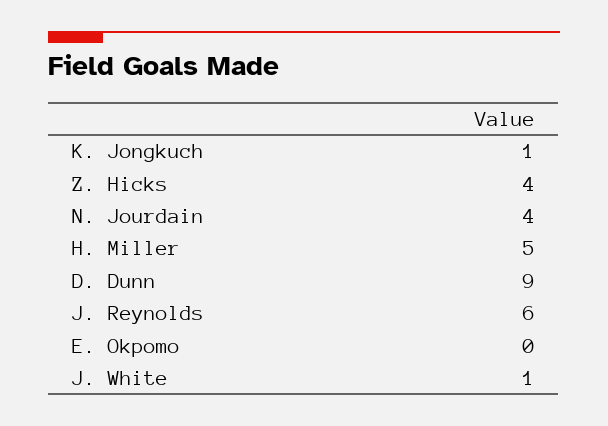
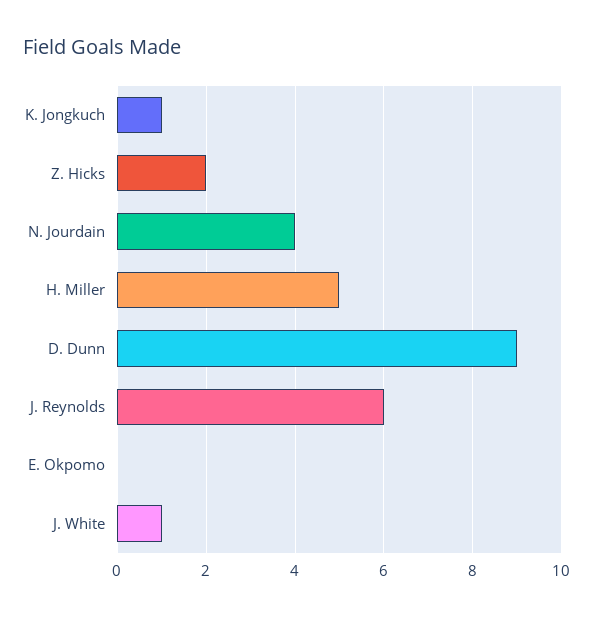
  {
    "K. Jongkuch": 1,
-   "Z. Hicks": 4,
+   "Z. Hicks": 2,
    "N. Jourdain": 4,
    "H. Miller": 5,
    "D. Dunn": 9,
    "J. Reynolds": 6,
    "E. Okpomo": 0,
    "J. White": 1
  }

